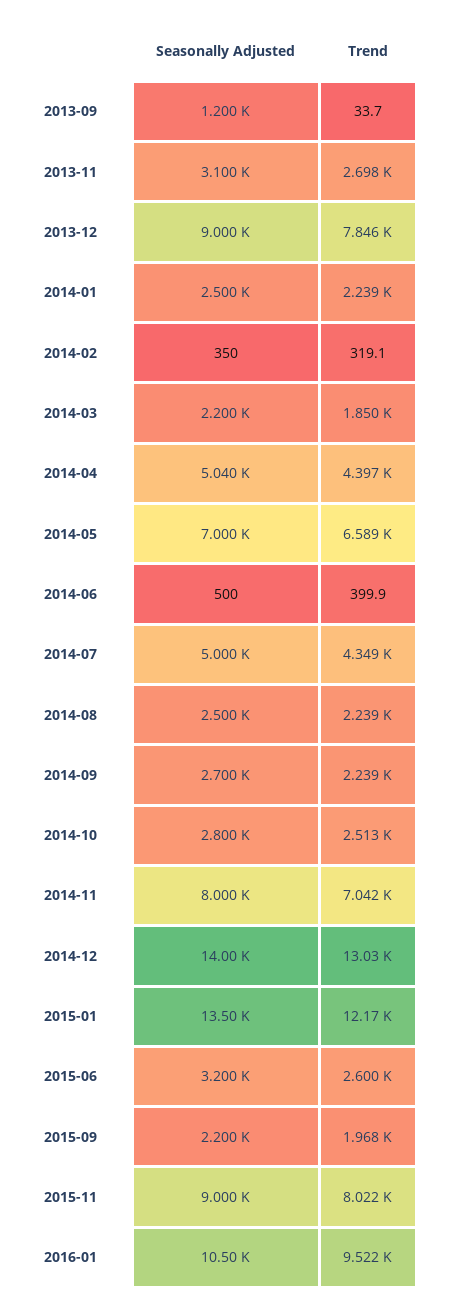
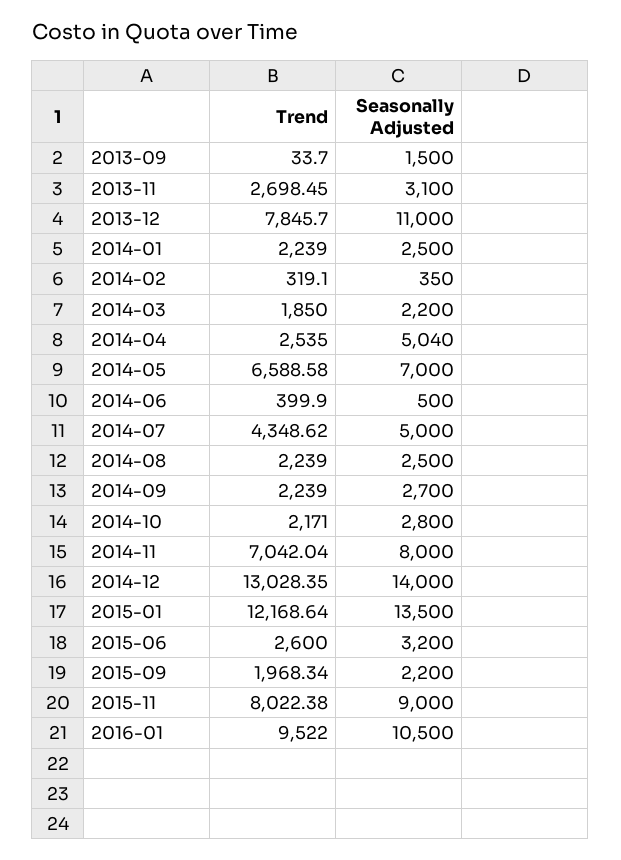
  {
    "Seasonally Adjusted": {
-     "2013-09": 1200,
+     "2013-09": 1500,
      "2013-11": 3100,
-     "2013-12": 9000,
+     "2013-12": 11000,
      "2014-01": 2500,
      "2014-02": 350,
      "2014-03": 2200,
      "2014-04": 5040,
      "2014-05": 7000,
      "2014-06": 500,
      "2014-07": 5000,
      "2014-08": 2500,
      "2014-09": 2700,
      "2014-10": 2800,
      "2014-11": 8000,
      "2014-12": 14000,
      "2015-01": 13500,
      "2015-06": 3200,
      "2015-09": 2200,
      "2015-11": 9000,
      "2016-01": 10500
    },
    "Trend": {
      "2013-09": 33.7,
      "2013-11": 2698.45,
      "2013-12": 7845.7,
      "2014-01": 2239,
      "2014-02": 319.1,
      "2014-03": 1850,
-     "2014-04": 4397,
+     "2014-04": 2535,
      "2014-05": 6588.58,
      "2014-06": 399.9,
      "2014-07": 4348.62,
      "2014-08": 2239,
      "2014-09": 2239,
-     "2014-10": 2513,
+     "2014-10": 2171,
      "2014-11": 7042.04,
      "2014-12": 13028.35,
      "2015-01": 12168.64,
      "2015-06": 2600,
      "2015-09": 1968.34,
      "2015-11": 8022.38,
      "2016-01": 9522
    }
  }

